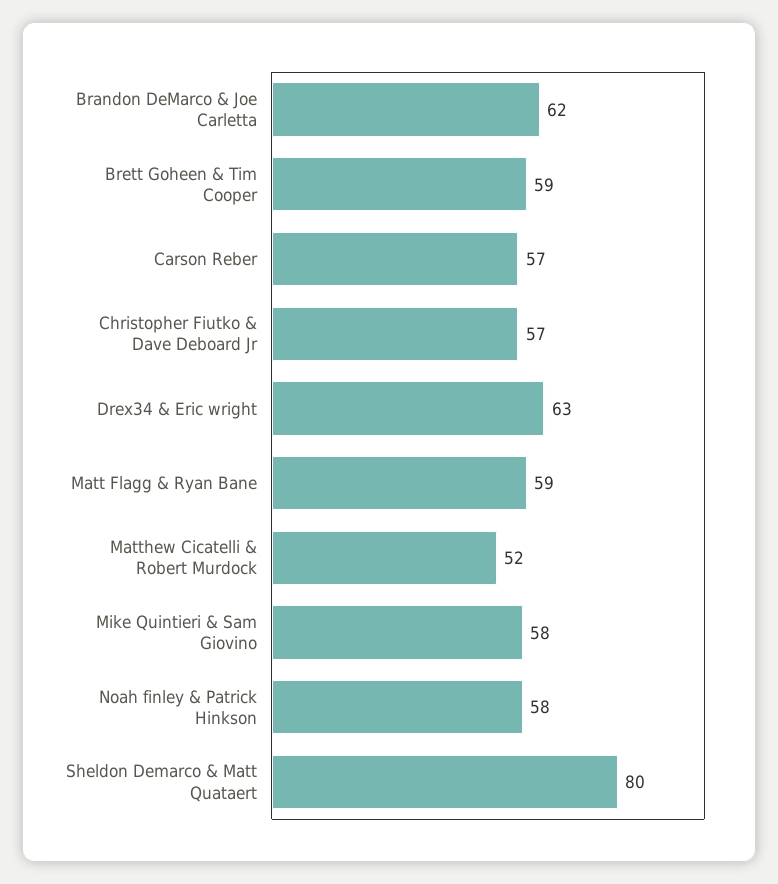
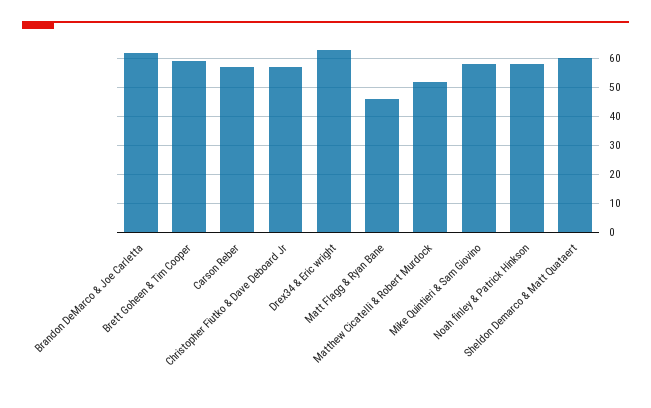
  {
    "Brandon DeMarco & Joe Carletta": 62,
    "Brett Goheen & Tim Cooper": 59,
    "Carson Reber": 57,
    "Christopher Fiutko & Dave Deboard Jr": 57,
    "Drex34 & Eric wright": 63,
-   "Matt Flagg & Ryan Bane": 59,
+   "Matt Flagg & Ryan Bane": 45,
    "Matthew Cicatelli & Robert Murdock": 52,
    "Mike Quintieri & Sam Giovino": 58,
    "Noah finley & Patrick Hinkson": 58,
-   "Sheldon Demarco & Matt Quataert": 80
+   "Sheldon Demarco & Matt Quataert": 60
  }

